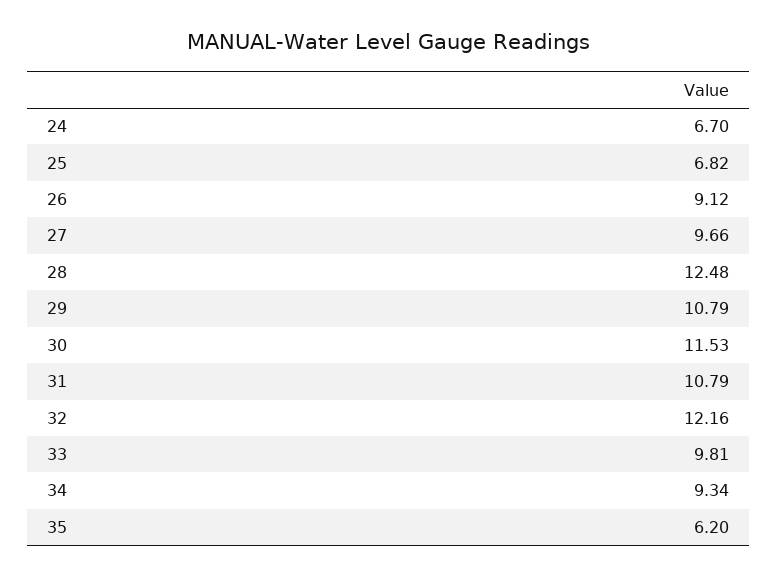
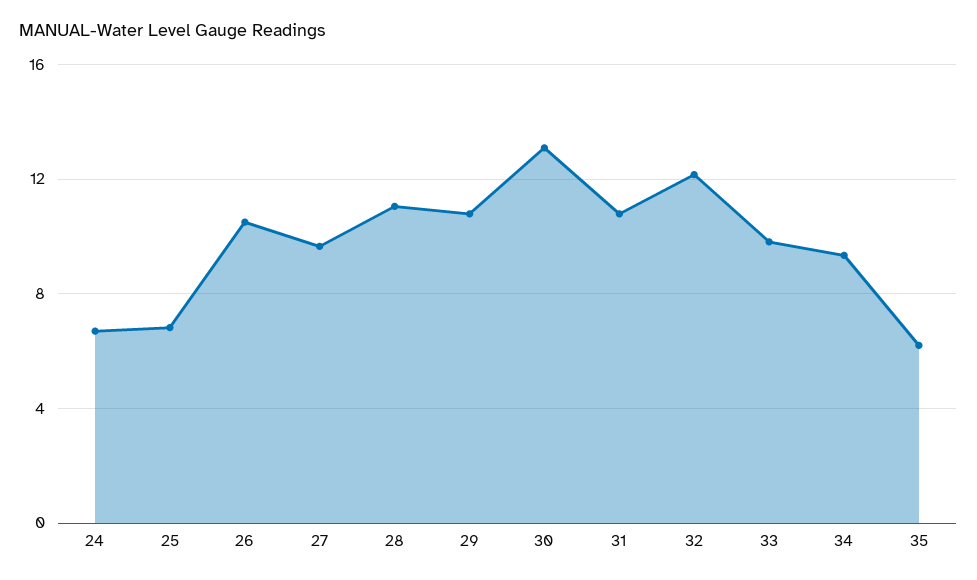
  {
    "24": 6.7,
    "25": 6.82,
-   "26": 9.12,
+   "26": 10.5,
    "27": 9.66,
-   "28": 12.48,
+   "28": 11,
    "29": 10.79,
-   "30": 11.53,
+   "30": 13,
    "31": 10.79,
    "32": 12.16,
    "33": 9.81,
    "34": 9.34,
    "35": 6.2
  }

